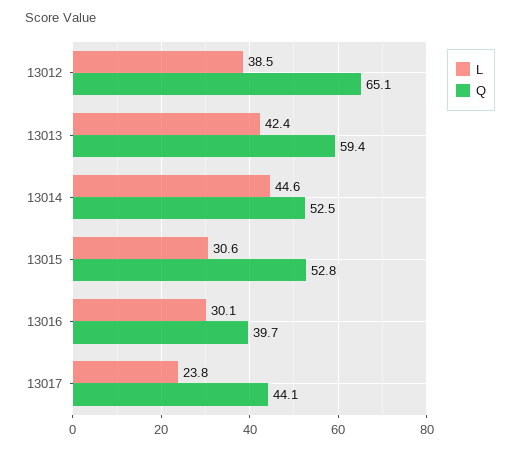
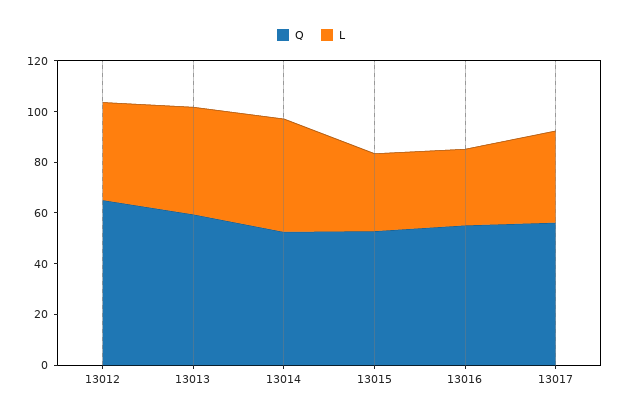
  {
    "L": {
      "13012": 38.5,
      "13013": 42.4,
      "13014": 44.6,
      "13015": 30.6,
      "13016": 30.1,
-     "13017": 23.8
+     "13017": 35
    },
    "Q": {
      "13012": 65.1,
      "13013": 59.4,
      "13014": 52.5,
      "13015": 52.8,
-     "13016": 39.7,
+     "13016": 55,
-     "13017": 44.1
+     "13017": 55
    }
  }

